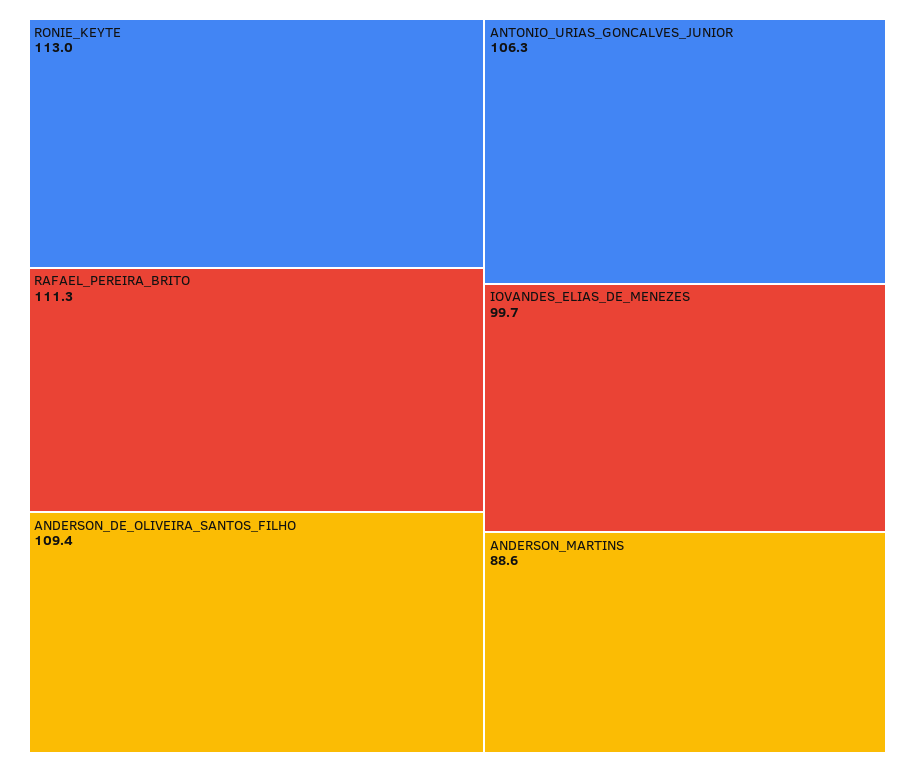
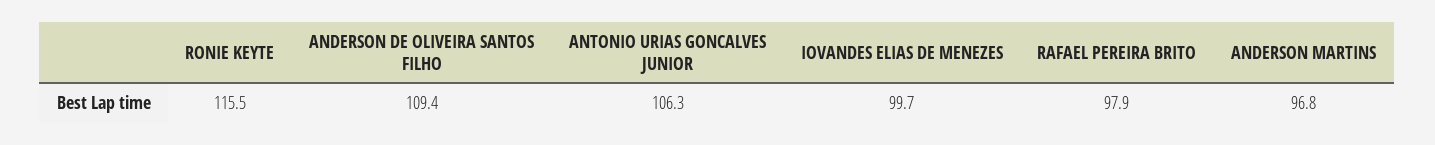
  {
-   "RONIE_KEYTE": 113,
+   "RONIE_KEYTE": 115.5,
-   "RAFAEL_PEREIRA_BRITO": 111.3,
+   "RAFAEL_PEREIRA_BRITO": 97.9,
    "ANDERSON_DE_OLIVEIRA_SANTOS_FILHO": 109.4,
    "ANTONIO_URIAS_GONCALVES_JUNIOR": 106.3,
    "IOVANDES_ELIAS_DE_MENEZES": 99.7,
-   "ANDERSON_MARTINS": 88.6
+   "ANDERSON_MARTINS": 96.8
  }

